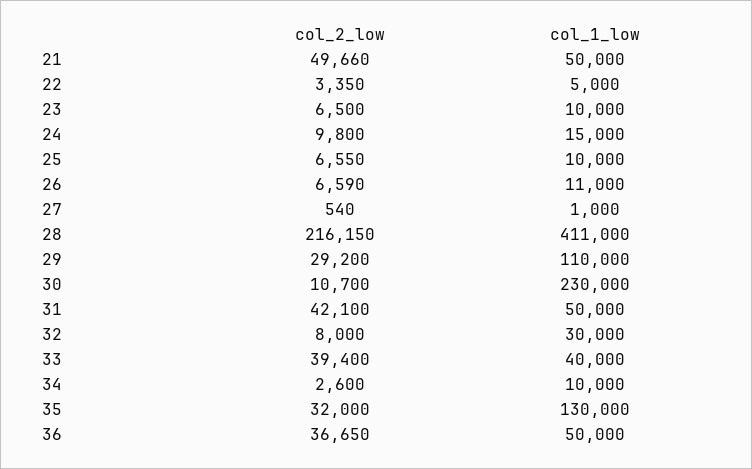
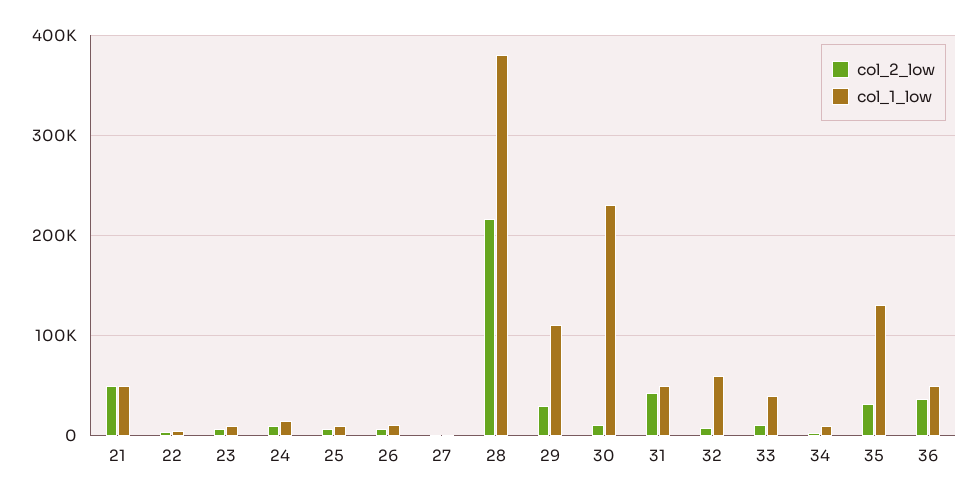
  {
    "col_2_low": {
      "21": 49660,
      "22": 3350,
      "23": 6500,
      "24": 9800,
      "25": 6550,
      "26": 6590,
      "27": 540,
      "28": 216150,
      "29": 29200,
      "30": 10700,
      "31": 42100,
      "32": 8000,
-     "33": 39400,
+     "33": 10000,
      "34": 2600,
      "35": 32000,
      "36": 36650
    },
    "col_1_low": {
      "21": 50000,
      "22": 5000,
      "23": 10000,
      "24": 15000,
      "25": 10000,
      "26": 11000,
      "27": 1000,
-     "28": 411000,
+     "28": 380000,
      "29": 110000,
      "30": 230000,
      "31": 50000,
-     "32": 30000,
+     "32": 60000,
      "33": 40000,
      "34": 10000,
      "35": 130000,
      "36": 50000
    }
  }

